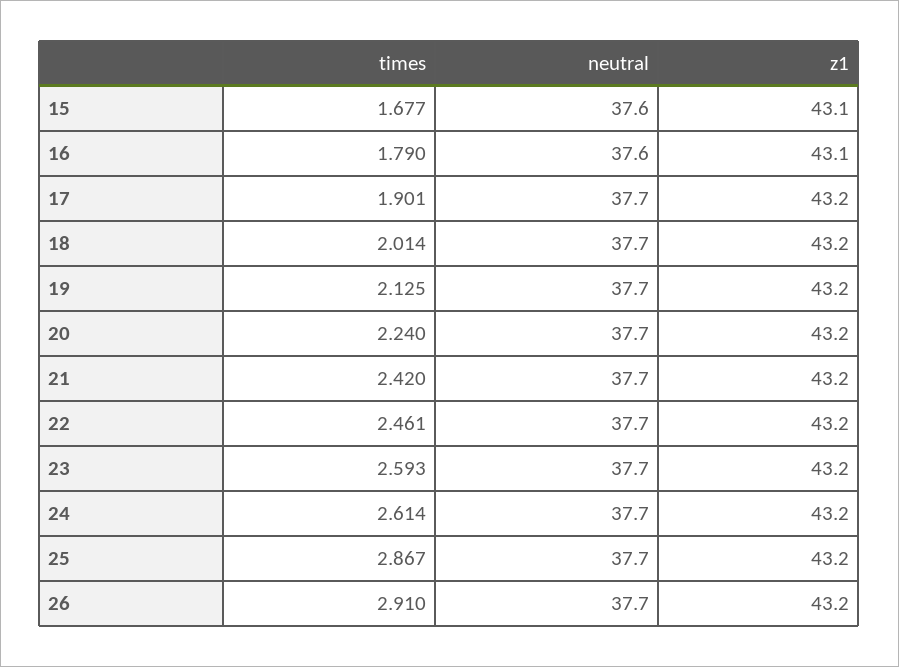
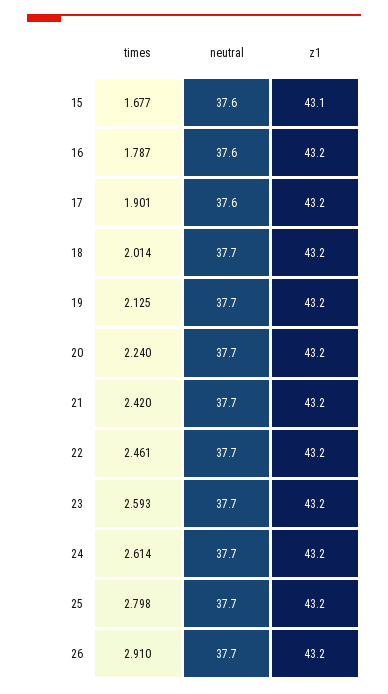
  {
    "times": {
      "15": 1.677,
-     "16": 1.79,
+     "16": 1.787,
      "17": 1.901,
      "18": 2.014,
      "19": 2.125,
      "20": 2.24,
      "21": 2.42,
      "22": 2.461,
      "23": 2.593,
      "24": 2.614,
-     "25": 2.867,
+     "25": 2.798,
      "26": 2.91
    },
    "neutral": {
      "15": 37.6,
      "16": 37.6,
-     "17": 37.7,
+     "17": 37.6,
      "18": 37.7,
      "19": 37.7,
      "20": 37.7,
      "21": 37.7,
      "22": 37.7,
      "23": 37.7,
      "24": 37.7,
      "25": 37.7,
      "26": 37.7
    },
    "z1": {
      "15": 43.1,
-     "16": 43.1,
+     "16": 43.2,
      "17": 43.2,
      "18": 43.2,
      "19": 43.2,
      "20": 43.2,
      "21": 43.2,
      "22": 43.2,
      "23": 43.2,
      "24": 43.2,
      "25": 43.2,
      "26": 43.2
    }
  }

